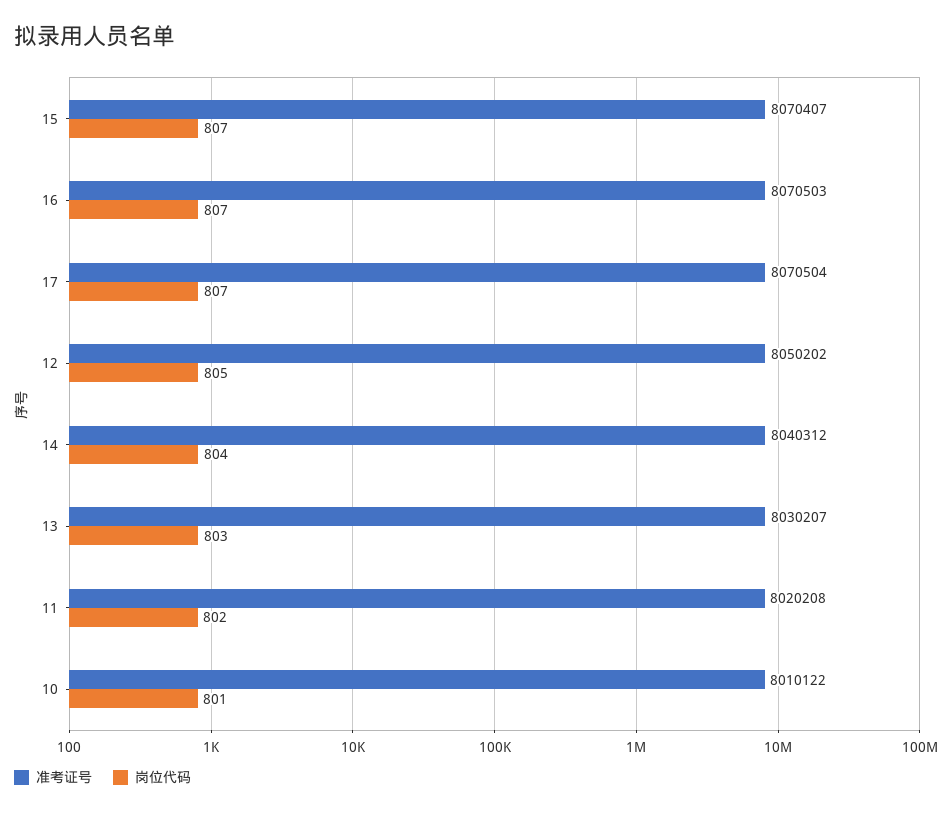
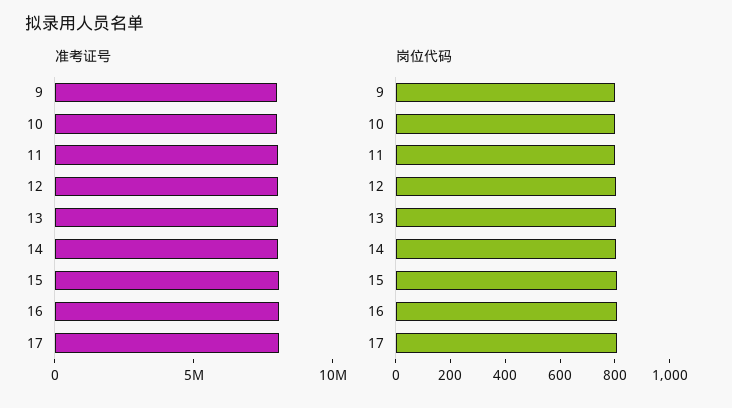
  {
    "准考证号": {
      "15": 8070407,
      "16": 8070503,
      "17": 8070504,
      "12": 8050202,
      "14": 8040312,
      "13": 8030207,
      "11": 8020208,
-     "10": 8010122
+     "10": 8010122,
+     "9": 8000000
    },
    "岗位代码": {
      "15": 807,
      "16": 807,
      "17": 807,
      "12": 805,
      "14": 804,
      "13": 803,
      "11": 802,
-     "10": 801
+     "10": 801,
+     "9": 800
    }
  }

